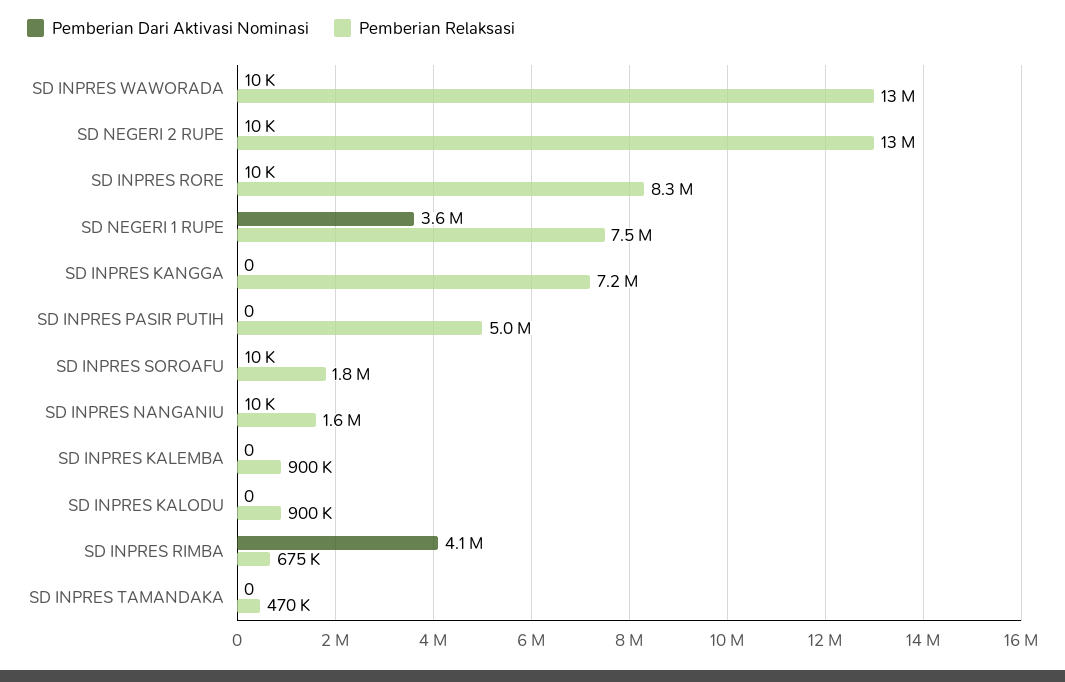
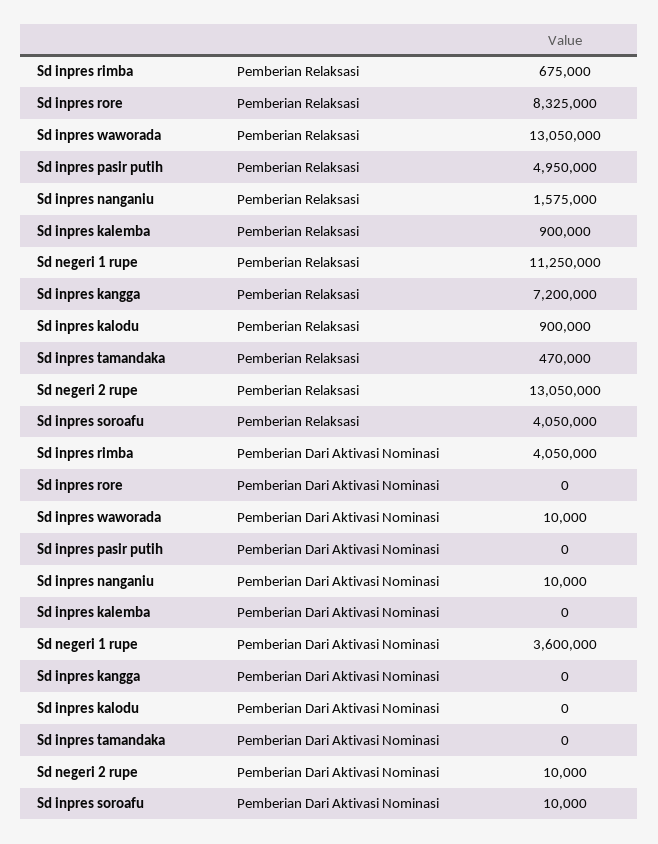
  {
    "Pemberian Dari Aktivasi Nominasi": {
      "SD INPRES WAWORADA": 10000,
      "SD NEGERI 2 RUPE": 10000,
-     "SD INPRES RORE": 10000,
+     "SD INPRES RORE": 0,
      "SD NEGERI 1 RUPE": 3600000,
      "SD INPRES KANGGA": 0,
      "SD INPRES PASIR PUTIH": 0,
      "SD INPRES SOROAFU": 10000,
      "SD INPRES NANGANIU": 10000,
      "SD INPRES KALEMBA": 0,
      "SD INPRES KALODU": 0,
      "SD INPRES RIMBA": 4050000,
      "SD INPRES TAMANDAKA": 0
    },
    "Pemberian Relaksasi": {
      "SD INPRES WAWORADA": 13050000,
      "SD NEGERI 2 RUPE": 13050000,
      "SD INPRES RORE": 8325000,
-     "SD NEGERI 1 RUPE": 7500000,
+     "SD NEGERI 1 RUPE": 11250000,
      "SD INPRES KANGGA": 7200000,
      "SD INPRES PASIR PUTIH": 4950000,
-     "SD INPRES SOROAFU": 1800000,
+     "SD INPRES SOROAFU": 4050000,
      "SD INPRES NANGANIU": 1575000,
      "SD INPRES KALEMBA": 900000,
      "SD INPRES KALODU": 900000,
      "SD INPRES RIMBA": 675000,
      "SD INPRES TAMANDAKA": 470000
    }
  }

